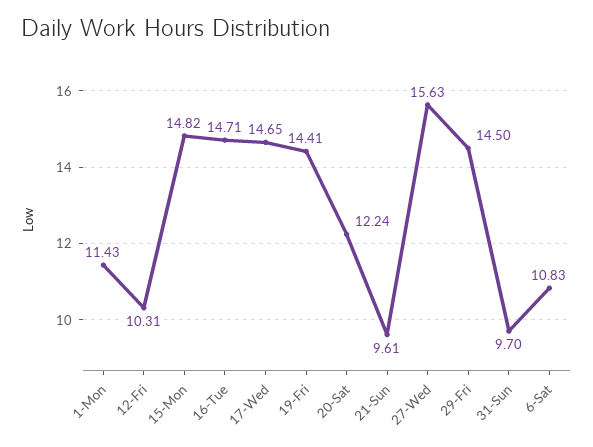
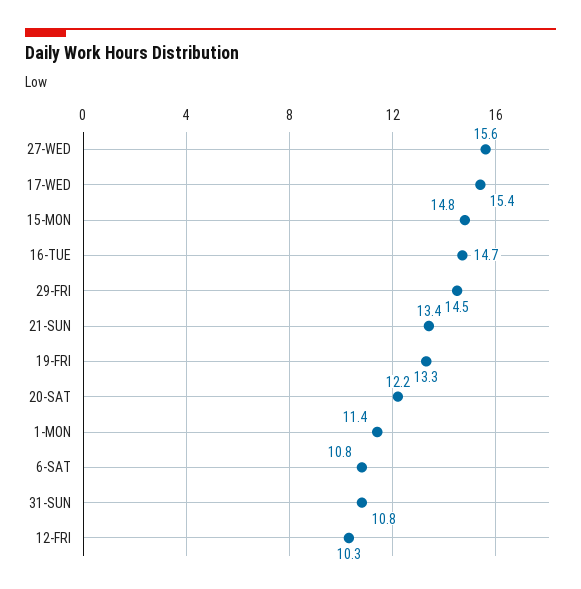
  {
    "1-Mon": 11.43,
    "12-Fri": 10.31,
    "15-Mon": 14.82,
    "16-Tue": 14.71,
-   "17-Wed": 14.65,
+   "17-Wed": 15.4,
-   "19-Fri": 14.41,
+   "19-Fri": 13.3,
    "20-Sat": 12.24,
-   "21-Sun": 9.61,
+   "21-Sun": 13.4,
    "27-Wed": 15.63,
    "29-Fri": 14.5,
-   "31-Sun": 9.7,
+   "31-Sun": 10.8,
    "6-Sat": 10.83
  }

